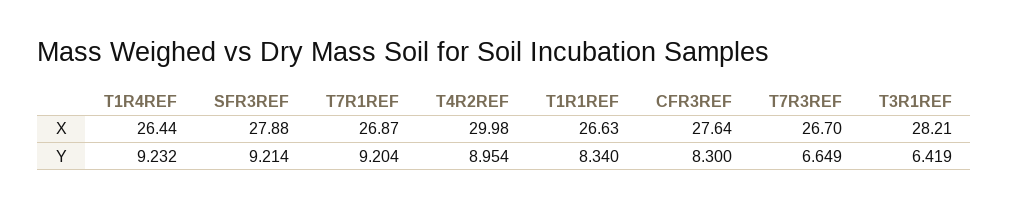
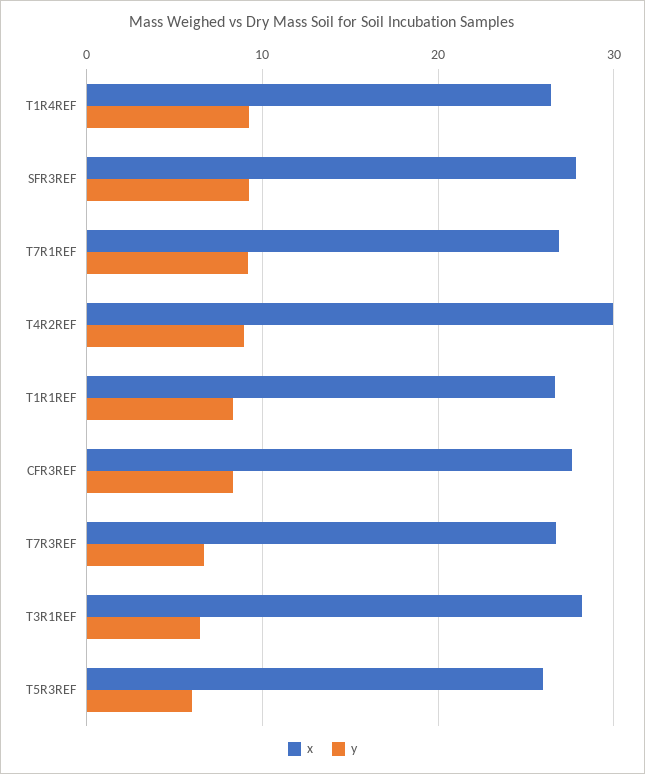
  {
    "X": {
      "T1R4REF": 26.44,
      "SFR3REF": 27.88,
      "T7R1REF": 26.87,
      "T4R2REF": 29.98,
      "T1R1REF": 26.63,
      "CFR3REF": 27.64,
      "T7R3REF": 26.7,
-     "T3R1REF": 28.21
+     "T3R1REF": 28.21,
+     "T5R3REF": 26
    },
    "Y": {
      "T1R4REF": 9.232,
      "SFR3REF": 9.214,
      "T7R1REF": 9.204,
      "T4R2REF": 8.954,
      "T1R1REF": 8.34,
      "CFR3REF": 8.3,
      "T7R3REF": 6.649,
-     "T3R1REF": 6.419
+     "T3R1REF": 6.419,
+     "T5R3REF": 6
    }
  }

